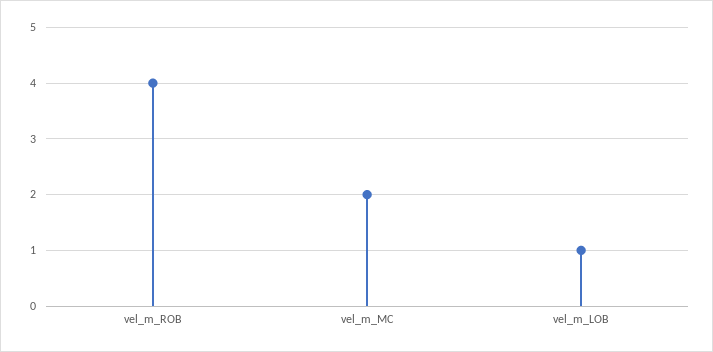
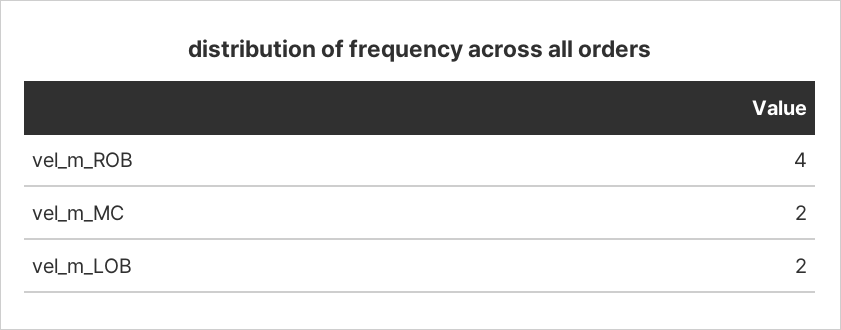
  {
    "vel_m_ROB": 4,
    "vel_m_MC": 2,
-   "vel_m_LOB": 1
+   "vel_m_LOB": 2
  }

